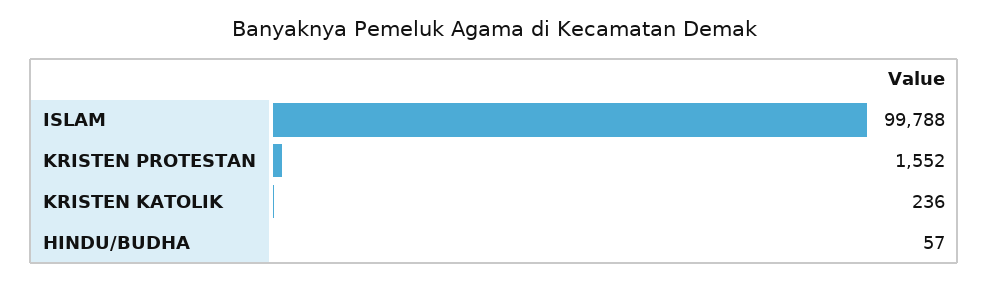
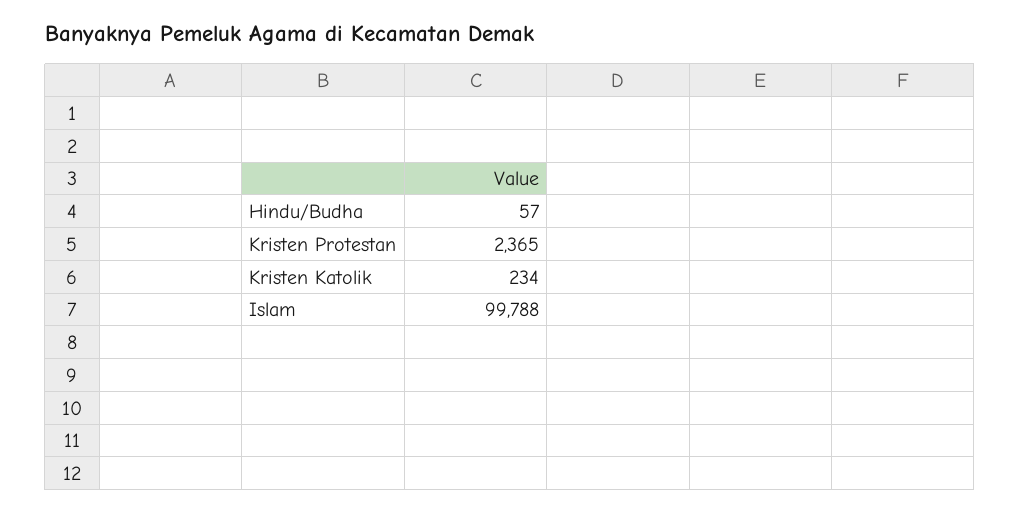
  {
    "ISLAM": 99788,
-   "KRISTEN PROTESTAN": 1552,
+   "KRISTEN PROTESTAN": 2365,
-   "KRISTEN KATOLIK": 236,
+   "KRISTEN KATOLIK": 234,
    "HINDU/BUDHA": 57
  }

